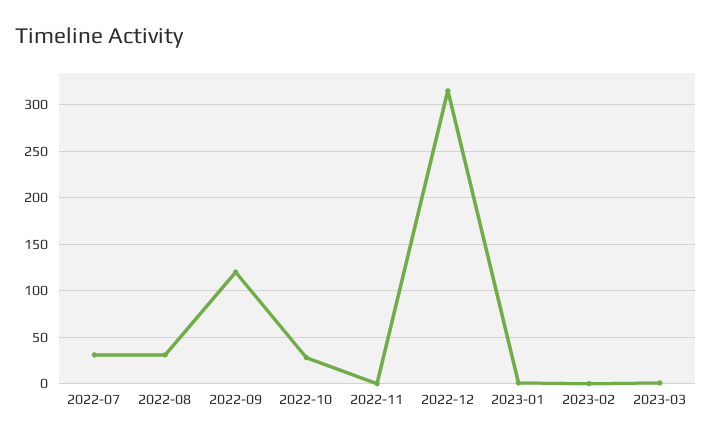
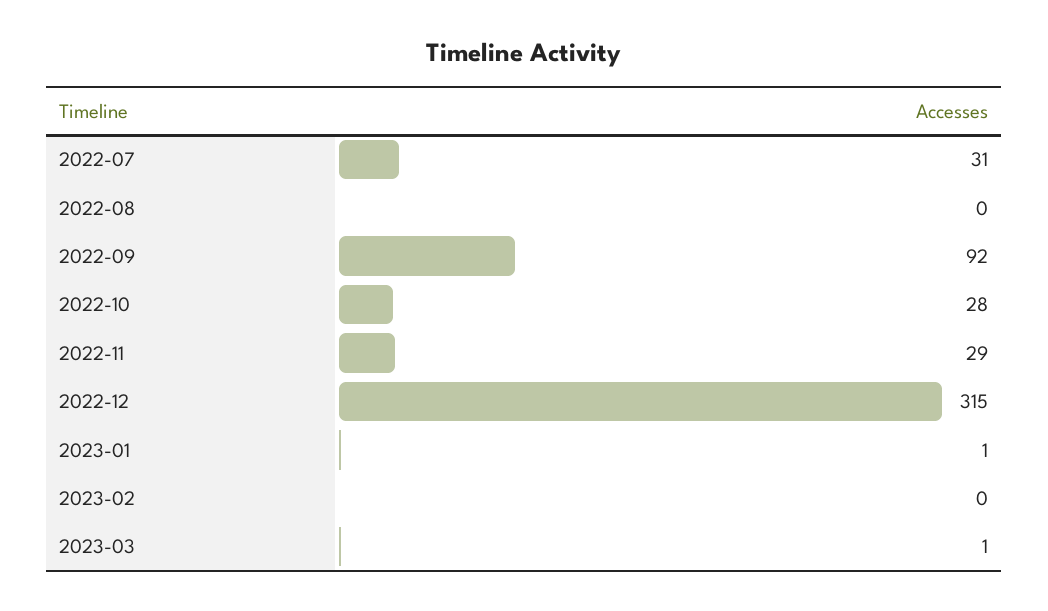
  {
    "2022-07": 31,
-   "2022-08": 30,
+   "2022-08": 0,
-   "2022-09": 120,
+   "2022-09": 92,
    "2022-10": 28,
-   "2022-11": 0,
+   "2022-11": 29,
    "2022-12": 315,
    "2023-01": 1,
    "2023-02": 0,
    "2023-03": 1
  }

